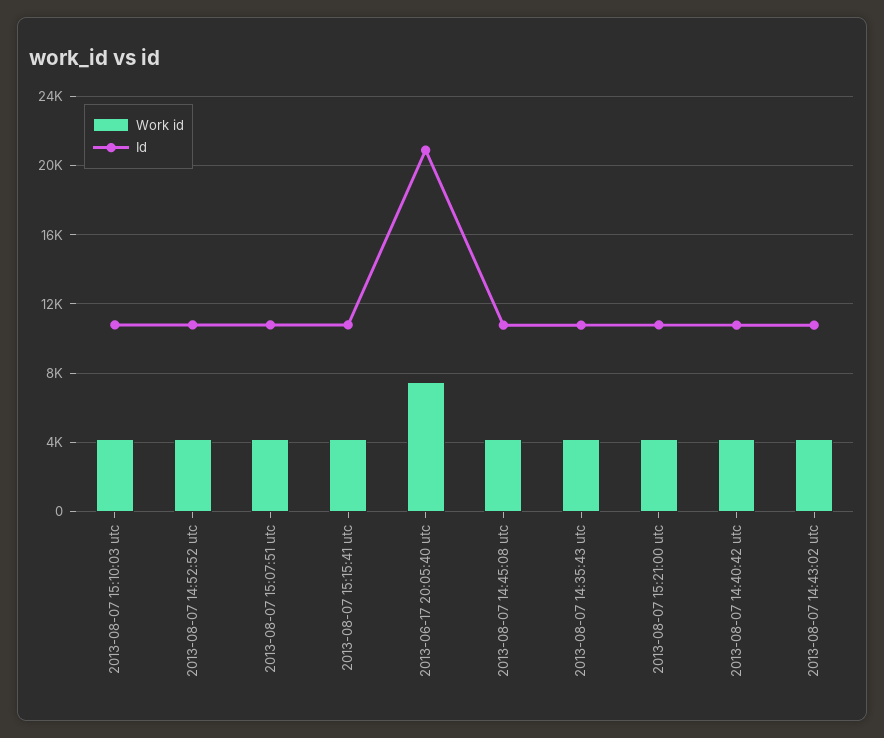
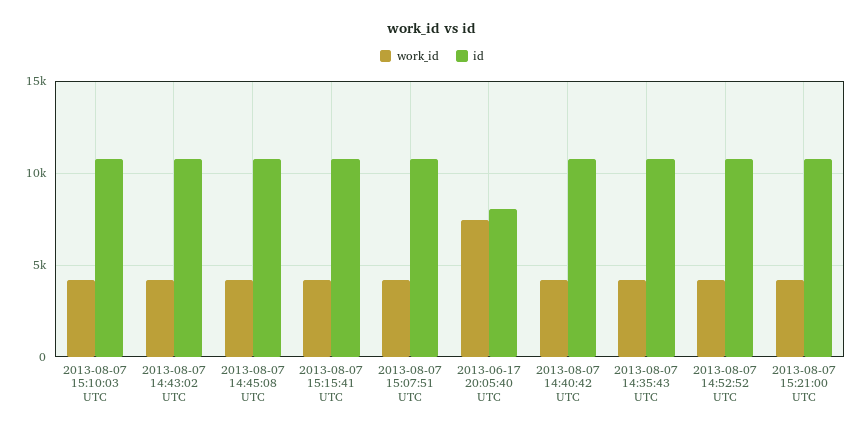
  {
    "Work id": {
      "2013-08-07 15:10:03 utc": 4000,
      "2013-08-07 14:52:52 utc": 4000,
      "2013-08-07 15:07:51 utc": 4000,
      "2013-08-07 15:15:41 utc": 4000,
      "2013-06-17 20:05:40 utc": 7500,
      "2013-08-07 14:45:08 utc": 4000,
      "2013-08-07 14:35:43 utc": 4000,
      "2013-08-07 15:21:00 utc": 4000,
      "2013-08-07 14:40:42 utc": 4000,
      "2013-08-07 14:43:02 utc": 4000
    },
    "Id": {
      "2013-08-07 15:10:03 utc": 11000,
      "2013-08-07 14:52:52 utc": 11000,
      "2013-08-07 15:07:51 utc": 11000,
      "2013-08-07 15:15:41 utc": 11000,
-     "2013-06-17 20:05:40 utc": 21000,
+     "2013-06-17 20:05:40 utc": 8000,
      "2013-08-07 14:45:08 utc": 11000,
      "2013-08-07 14:35:43 utc": 11000,
      "2013-08-07 15:21:00 utc": 11000,
      "2013-08-07 14:40:42 utc": 11000,
      "2013-08-07 14:43:02 utc": 11000
    }
  }

